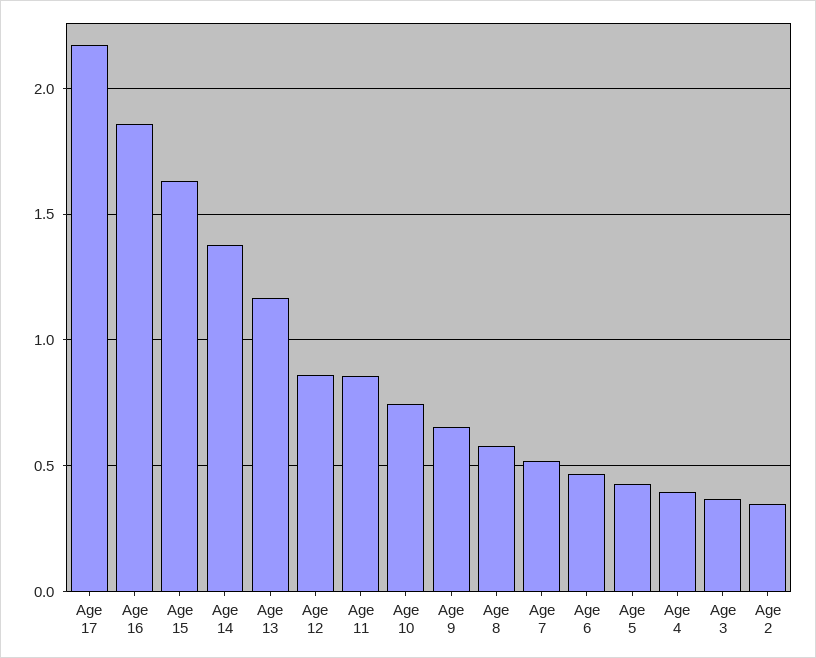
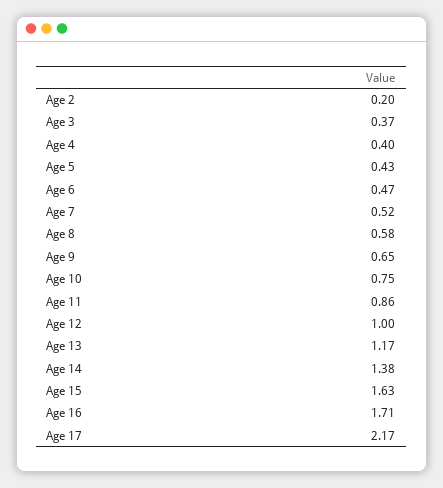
  {
    "Age 17": 2.17,
-   "Age 16": 1.85,
+   "Age 16": 1.71,
    "Age 15": 1.63,
    "Age 14": 1.38,
    "Age 13": 1.17,
-   "Age 12": 0.85,
+   "Age 12": 1,
    "Age 11": 0.86,
    "Age 10": 0.75,
    "Age 9": 0.65,
    "Age 8": 0.58,
    "Age 7": 0.52,
    "Age 6": 0.47,
    "Age 5": 0.43,
    "Age 4": 0.4,
    "Age 3": 0.37,
-   "Age 2": 0.35
+   "Age 2": 0.2
  }

